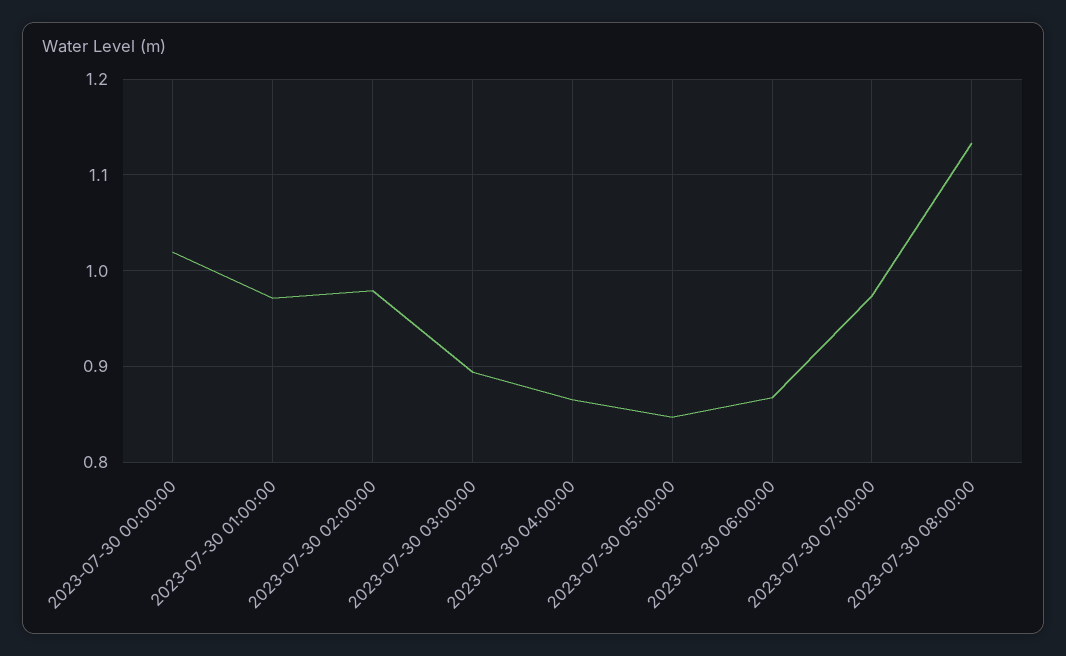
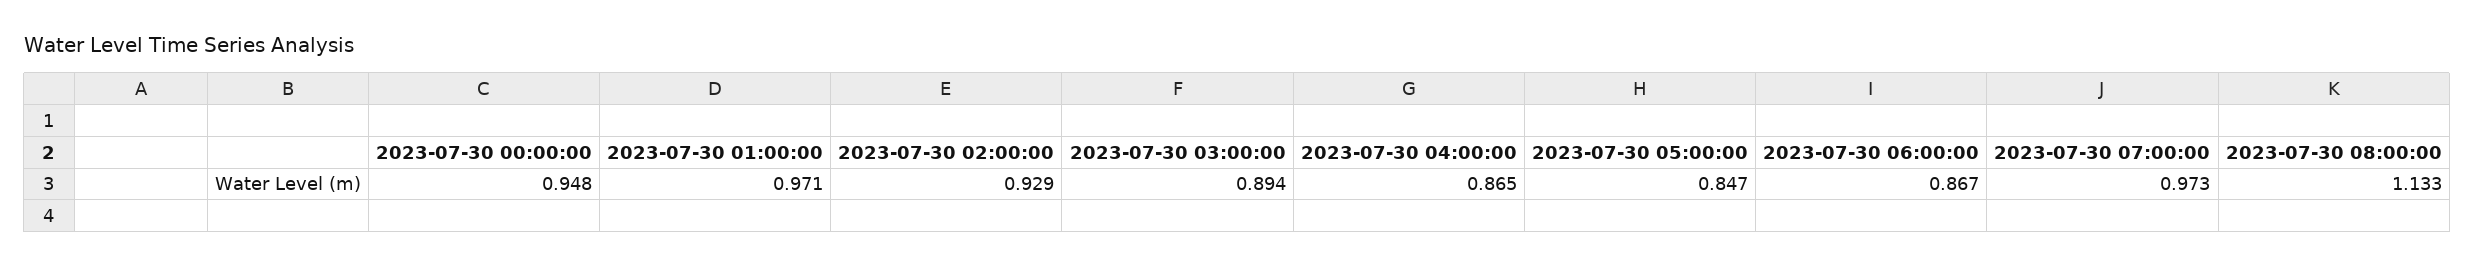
  {
-   "2023-07-30 00:00:00": 1.02,
+   "2023-07-30 00:00:00": 0.948,
    "2023-07-30 01:00:00": 0.971,
-   "2023-07-30 02:00:00": 0.98,
+   "2023-07-30 02:00:00": 0.929,
    "2023-07-30 03:00:00": 0.894,
    "2023-07-30 04:00:00": 0.865,
    "2023-07-30 05:00:00": 0.847,
    "2023-07-30 06:00:00": 0.867,
    "2023-07-30 07:00:00": 0.973,
    "2023-07-30 08:00:00": 1.133
  }

